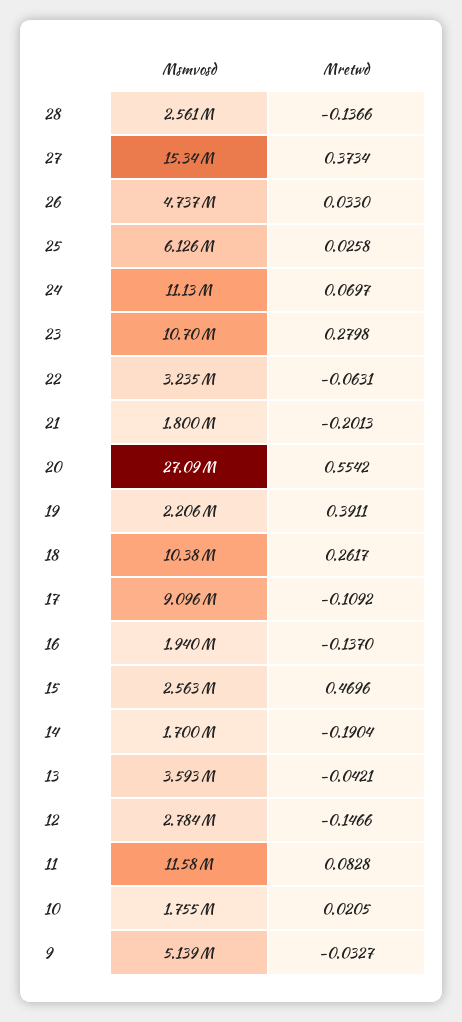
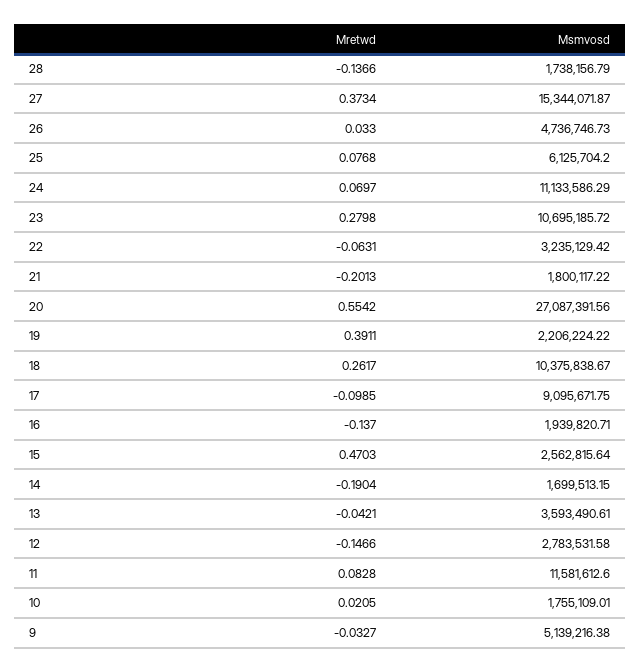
  {
    "Msmvosd": {
-     "28": 2561000,
+     "28": 1738156.79,
      "27": 15344071.87,
      "26": 4736746.73,
      "25": 6125704.2,
      "24": 11133586.29,
      "23": 10695185.72,
      "22": 3235129.42,
      "21": 1800117.22,
      "20": 27087391.56,
      "19": 2206224.22,
      "18": 10375838.67,
      "17": 9095671.75,
      "16": 1939820.71,
      "15": 2562815.64,
      "14": 1699513.15,
      "13": 3593490.61,
      "12": 2783531.58,
      "11": 11581612.6,
      "10": 1755109.01,
      "9": 5139216.38
    },
    "Mretwd": {
      "28": -0.1366,
      "27": 0.3734,
      "26": 0.033,
-     "25": 0.0258,
+     "25": 0.0768,
      "24": 0.0697,
      "23": 0.2798,
      "22": -0.0631,
      "21": -0.2013,
      "20": 0.5542,
      "19": 0.3911,
      "18": 0.2617,
-     "17": -0.1092,
+     "17": -0.0985,
      "16": -0.137,
-     "15": 0.4696,
+     "15": 0.4703,
      "14": -0.1904,
      "13": -0.0421,
      "12": -0.1466,
      "11": 0.0828,
      "10": 0.0205,
      "9": -0.0327
    }
  }

